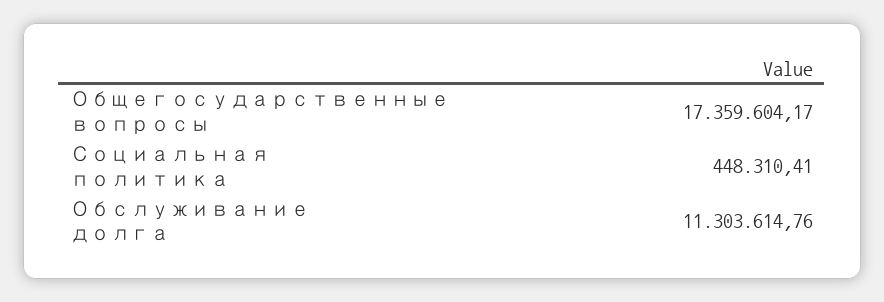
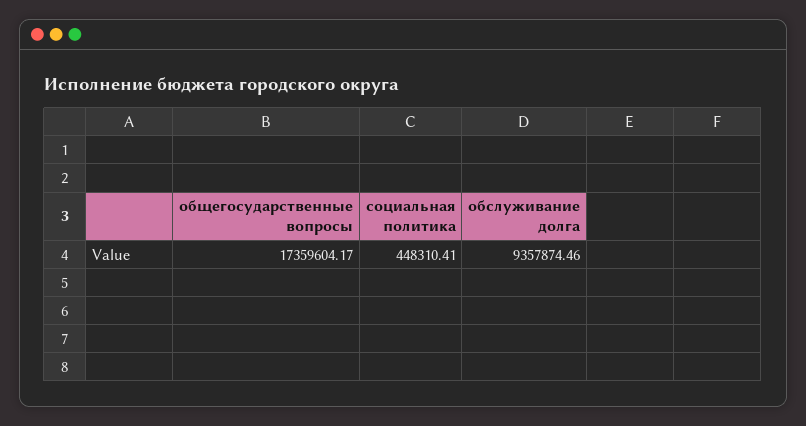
  {
    "Общегосударственные вопросы": 17359604.17,
    "Социальная политика": 448310.41,
-   "Обслуживание долга": 11303614.76
+   "Обслуживание долга": 9357874.46
  }

